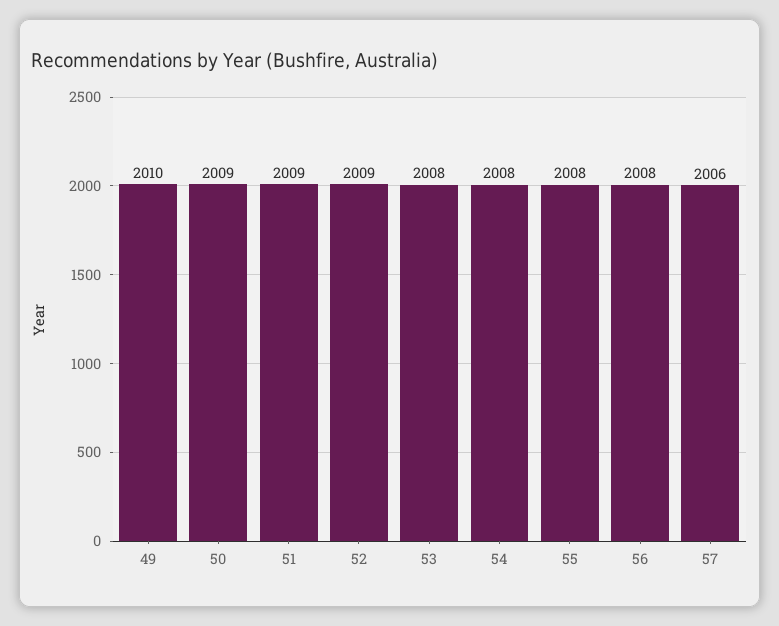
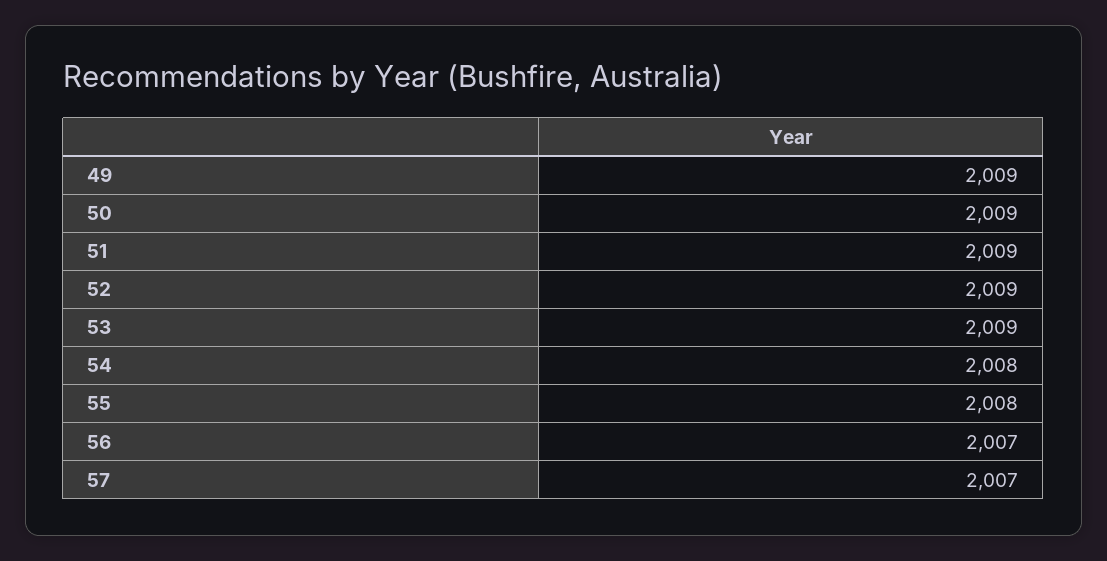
  {
-   "49": 2010,
+   "49": 2009,
    "50": 2009,
    "51": 2009,
    "52": 2009,
-   "53": 2008,
+   "53": 2009,
    "54": 2008,
    "55": 2008,
-   "56": 2008,
+   "56": 2007,
-   "57": 2006
+   "57": 2007
  }

